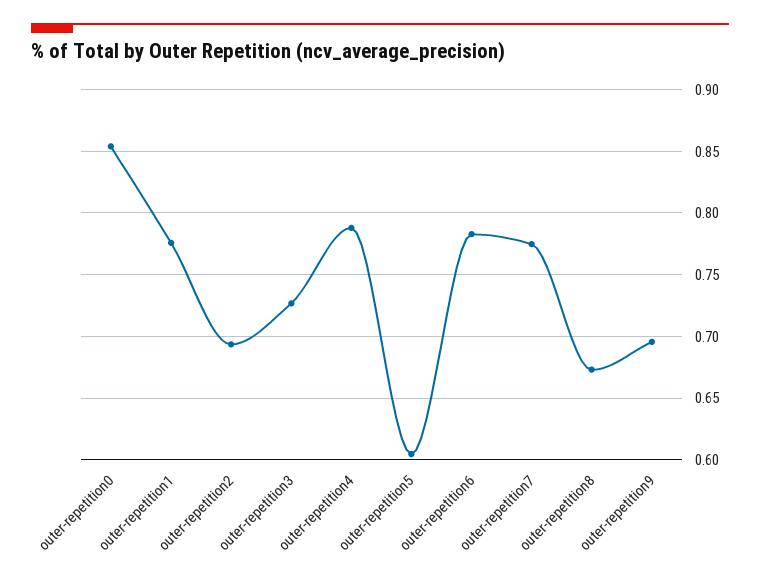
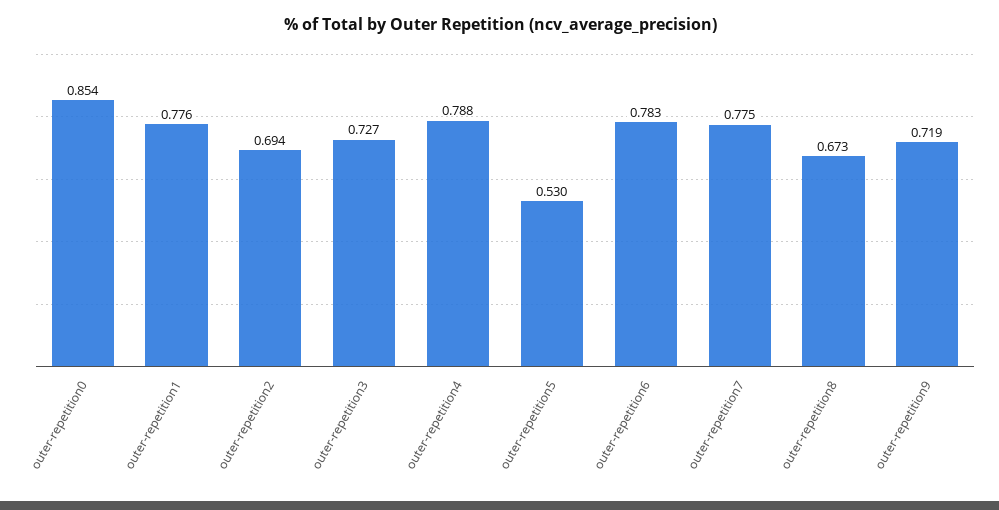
  {
    "outer-repetition0": 0.854,
    "outer-repetition1": 0.776,
    "outer-repetition2": 0.694,
    "outer-repetition3": 0.727,
    "outer-repetition4": 0.788,
-   "outer-repetition5": 0.605,
+   "outer-repetition5": 0.53,
    "outer-repetition6": 0.783,
    "outer-repetition7": 0.775,
    "outer-repetition8": 0.673,
-   "outer-repetition9": 0.695
+   "outer-repetition9": 0.719
  }

